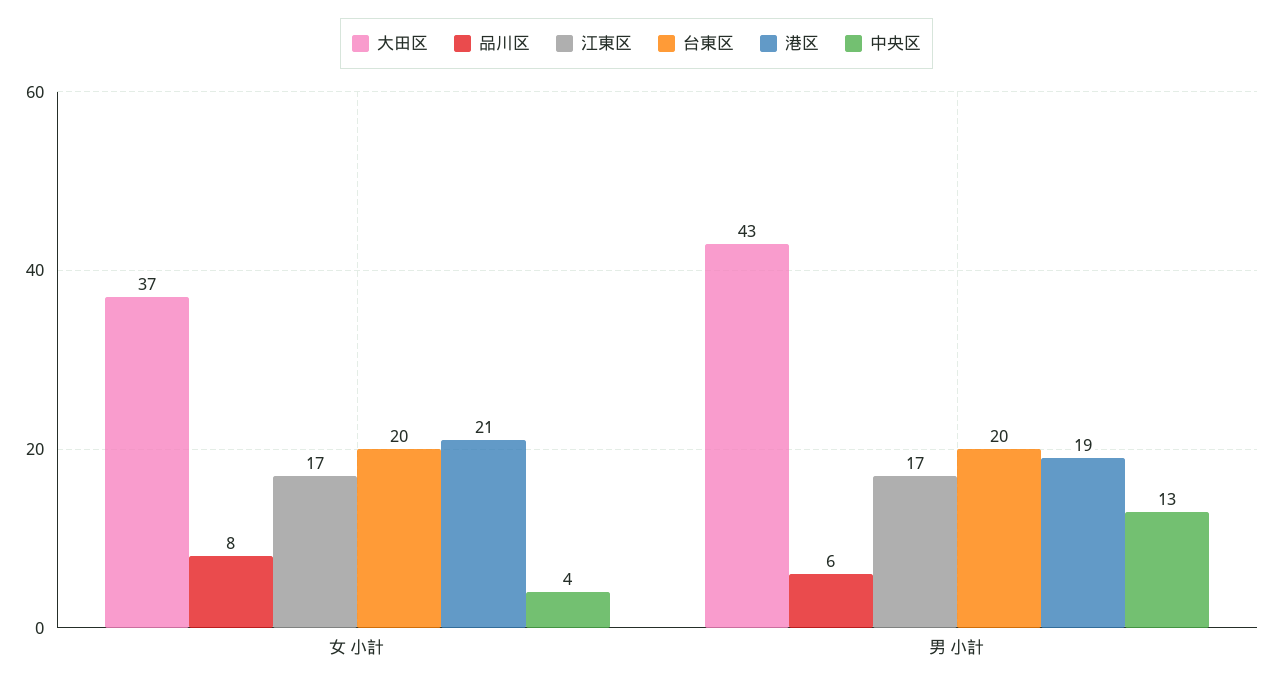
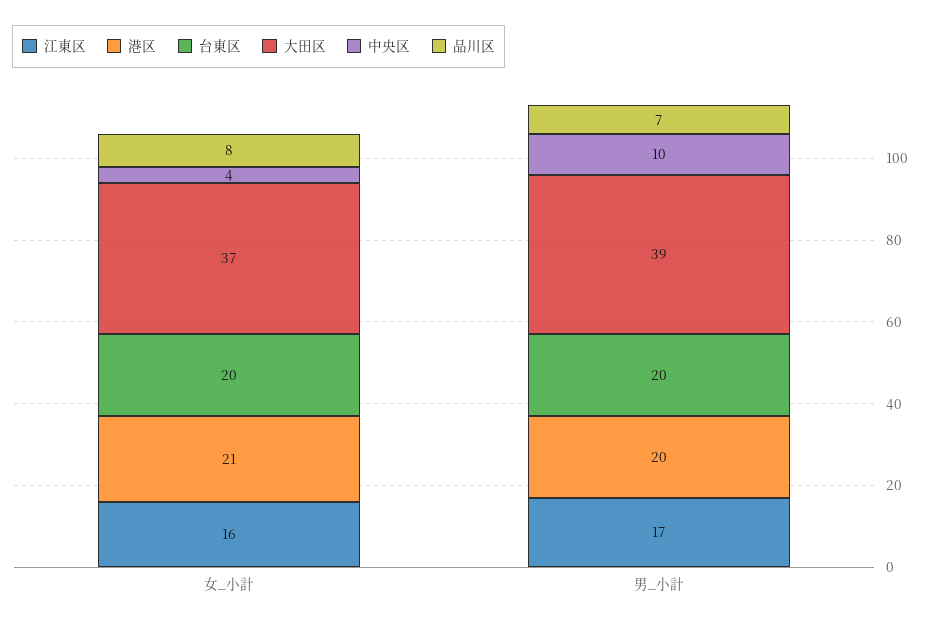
  {
    "大田区": {
      "女 小計": 37,
-     "男 小計": 43
+     "男 小計": 39
    },
    "品川区": {
      "女 小計": 8,
-     "男 小計": 6
+     "男 小計": 7
    },
    "江東区": {
-     "女 小計": 17,
+     "女 小計": 16,
      "男 小計": 17
    },
    "台東区": {
      "女 小計": 20,
      "男 小計": 20
    },
    "港区": {
      "女 小計": 21,
-     "男 小計": 19
+     "男 小計": 20
    },
    "中央区": {
      "女 小計": 4,
-     "男 小計": 13
+     "男 小計": 10
    }
  }

